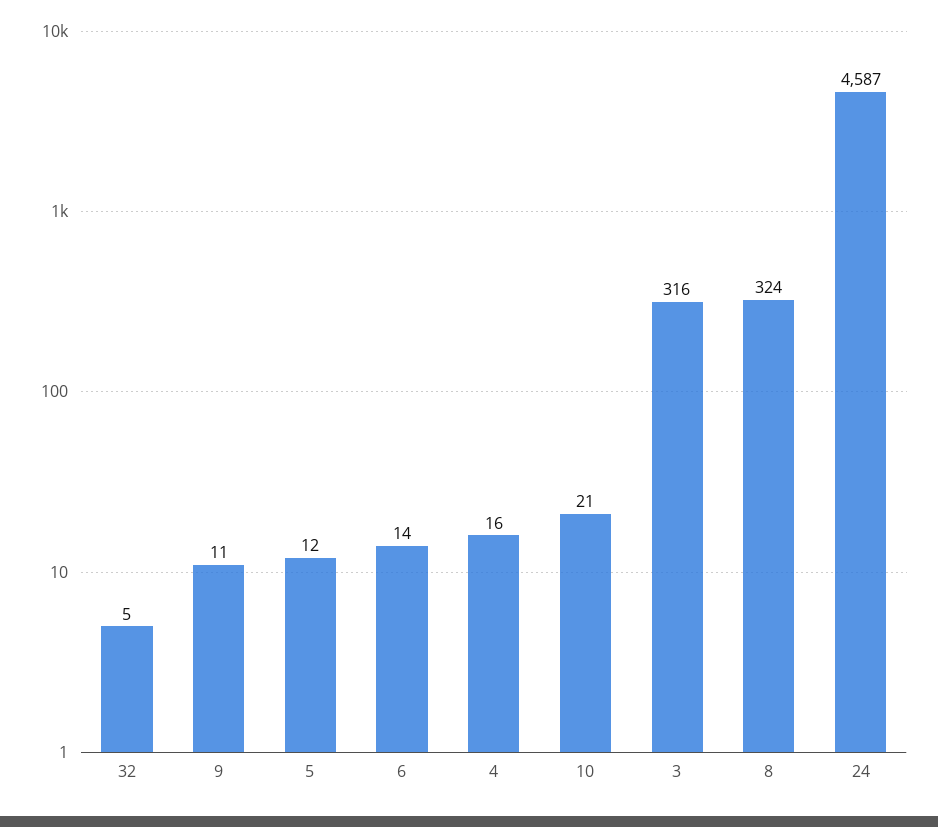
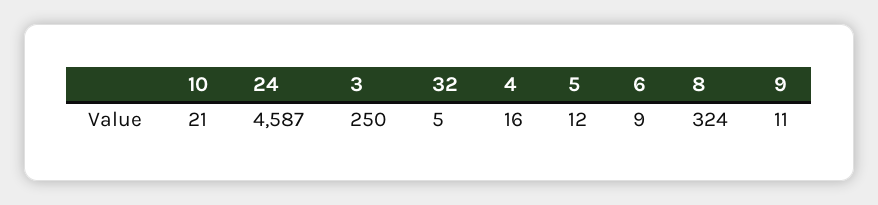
  {
    "32": 5,
    "9": 11,
    "5": 12,
-   "6": 14,
+   "6": 9,
    "4": 16,
    "10": 21,
-   "3": 316,
+   "3": 250,
    "8": 324,
    "24": 4587
  }

